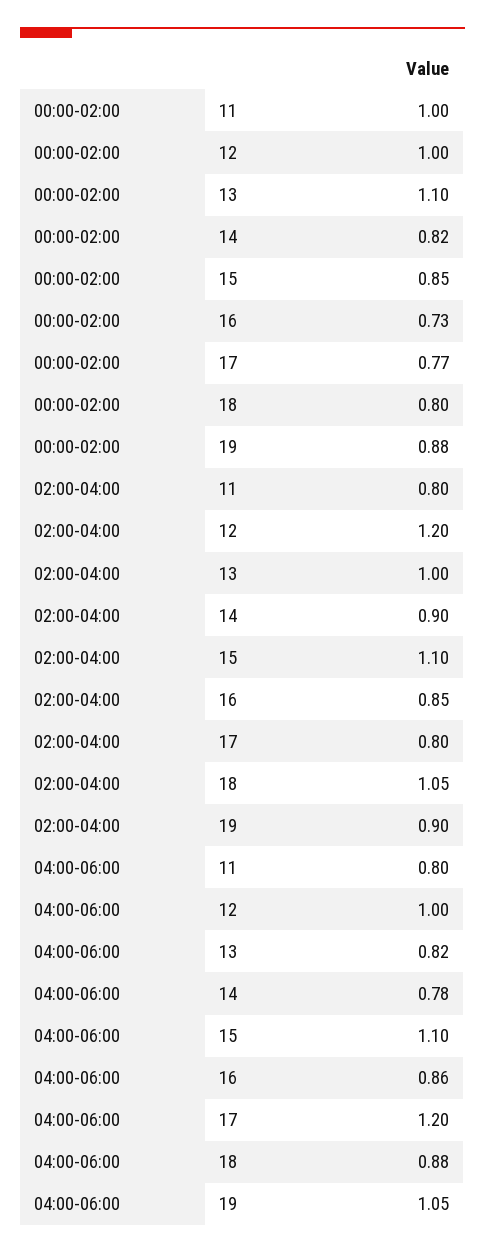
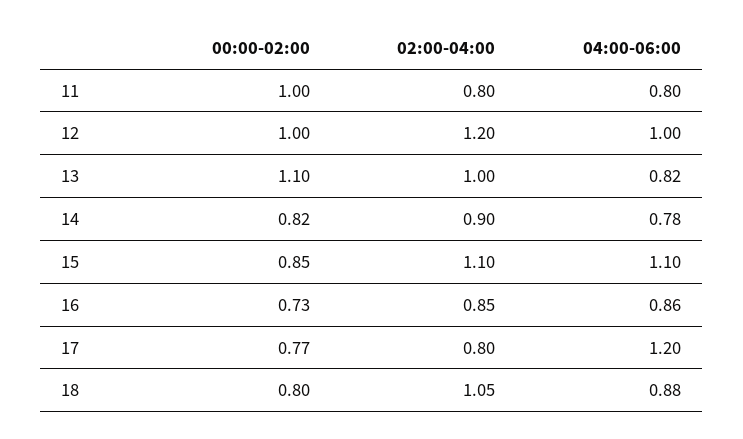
  {
    "00:00-02:00": {
      "11": 1,
      "12": 1,
      "13": 1.1,
      "14": 0.82,
      "15": 0.85,
      "16": 0.73,
      "17": 0.77,
-     "18": 0.8,
+     "18": 0.8
-     "19": 0.88
    },
    "02:00-04:00": {
      "11": 0.8,
      "12": 1.2,
      "13": 1,
      "14": 0.9,
      "15": 1.1,
      "16": 0.85,
      "17": 0.8,
-     "18": 1.05,
+     "18": 1.05
-     "19": 0.9
    },
    "04:00-06:00": {
      "11": 0.8,
      "12": 1,
      "13": 0.82,
      "14": 0.78,
      "15": 1.1,
      "16": 0.86,
      "17": 1.2,
-     "18": 0.88,
+     "18": 0.88
-     "19": 1.05
    }
  }

